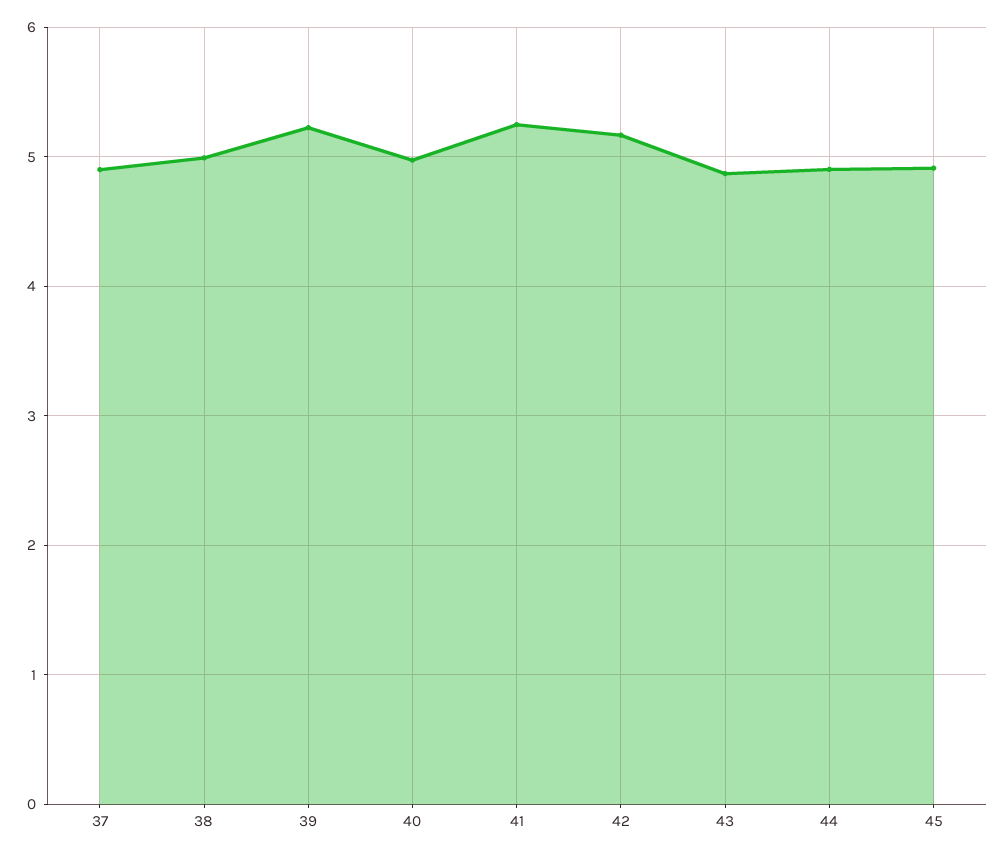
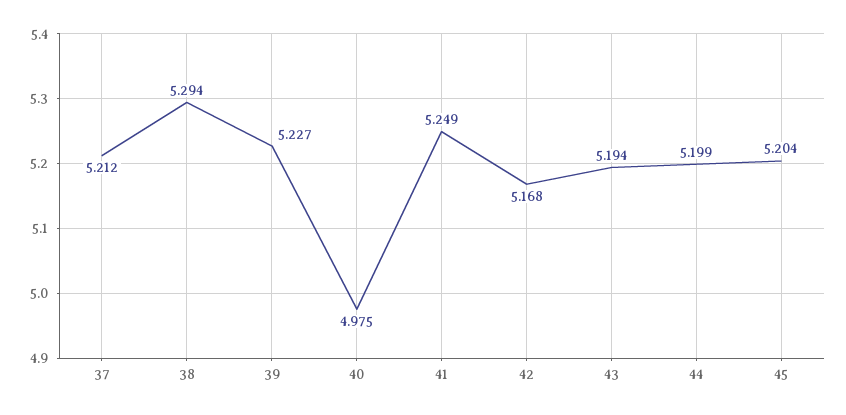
  {
-   "37": 4.9,
+   "37": 5.212,
-   "38": 5,
+   "38": 5.294,
    "39": 5.227,
    "40": 4.975,
    "41": 5.249,
    "42": 5.168,
-   "43": 4.9,
+   "43": 5.194,
-   "44": 4.9,
+   "44": 5.199,
-   "45": 4.9
+   "45": 5.204
  }

